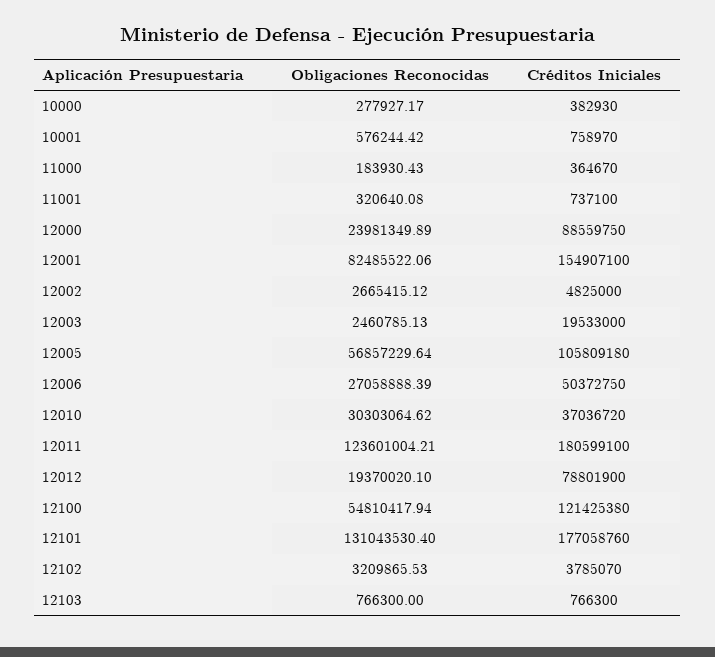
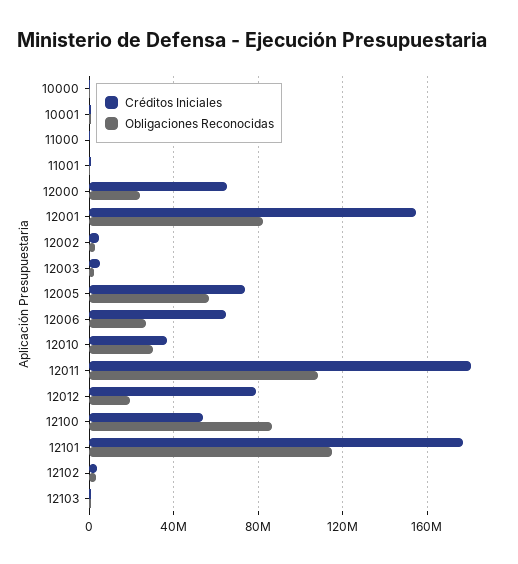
  {
    "Obligaciones Reconocidas": {
      "10000": 277927.17,
      "10001": 576244.42,
      "11000": 183930.43,
      "11001": 320640.08,
      "12000": 23981349.89,
      "12001": 82485522.06,
      "12002": 2665415.12,
      "12003": 2460785.13,
      "12005": 56857229.64,
      "12006": 27058888.39,
      "12010": 30303064.62,
-     "12011": 123601004.21,
+     "12011": 110000000,
      "12012": 19370020.1,
-     "12100": 54810417.94,
+     "12100": 85000000,
-     "12101": 131043530.4,
+     "12101": 115000000,
      "12102": 3209865.53,
      "12103": 766300
    },
    "Créditos Iniciales": {
      "10000": 382930,
      "10001": 758970,
      "11000": 364670,
      "11001": 737100,
-     "12000": 88559750,
+     "12000": 65000000,
      "12001": 154907100,
      "12002": 4825000,
-     "12003": 19533000,
+     "12003": 5000000,
-     "12005": 105809180,
+     "12005": 75000000,
-     "12006": 50372750,
+     "12006": 65000000,
      "12010": 37036720,
      "12011": 180599100,
      "12012": 78801900,
-     "12100": 121425380,
+     "12100": 55000000,
      "12101": 177058760,
      "12102": 3785070,
      "12103": 766300
    }
  }

